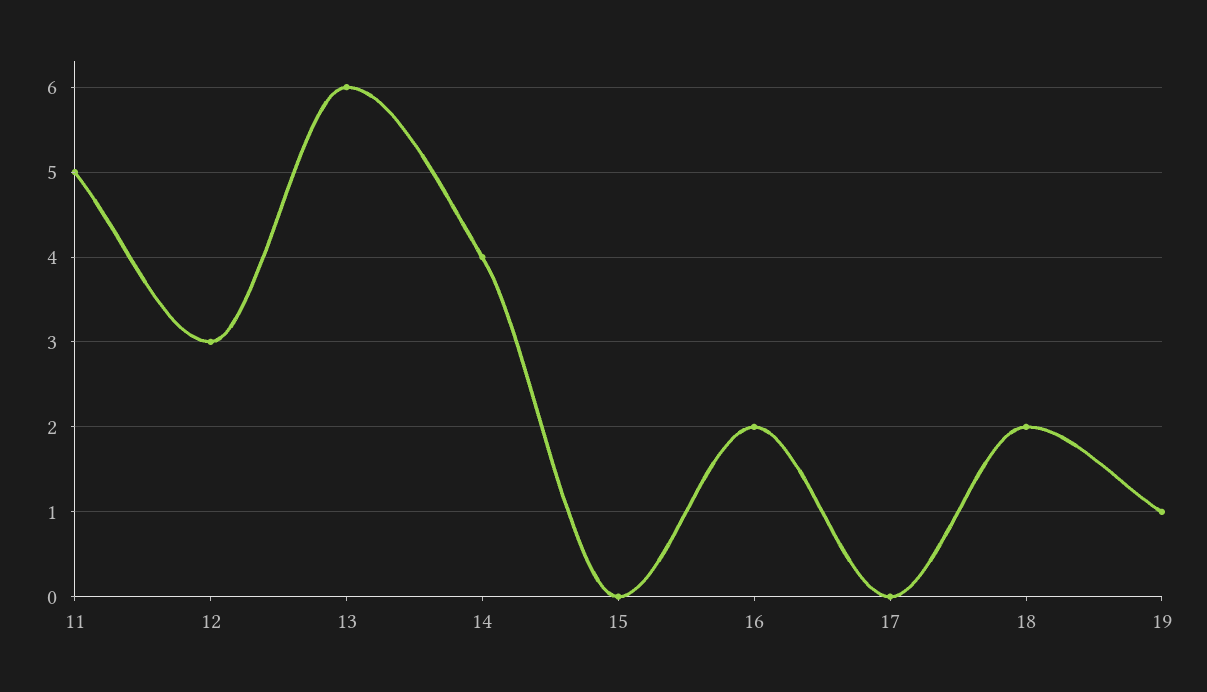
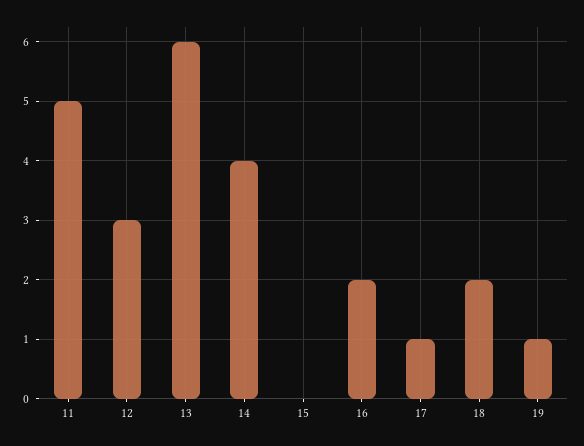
  {
    "11": 5,
    "12": 3,
    "13": 6,
    "14": 4,
    "15": 0,
    "16": 2,
-   "17": 0,
+   "17": 1,
    "18": 2,
    "19": 1
  }

